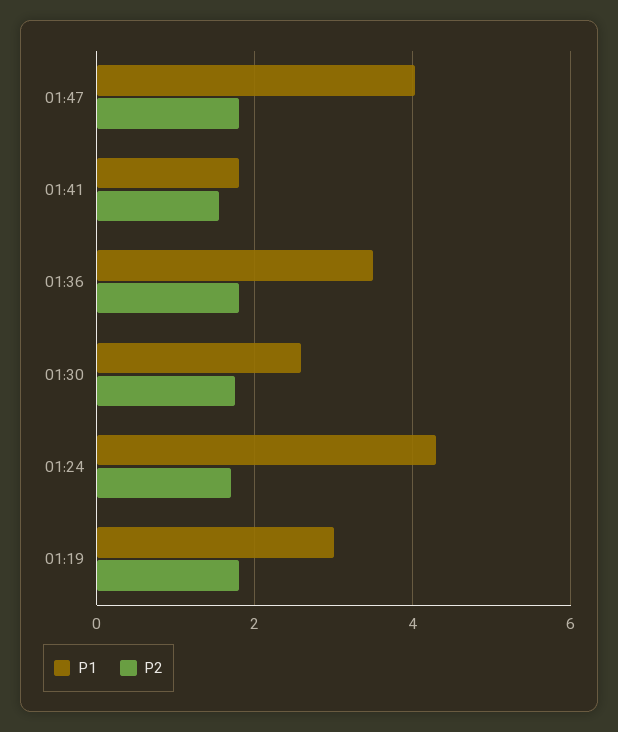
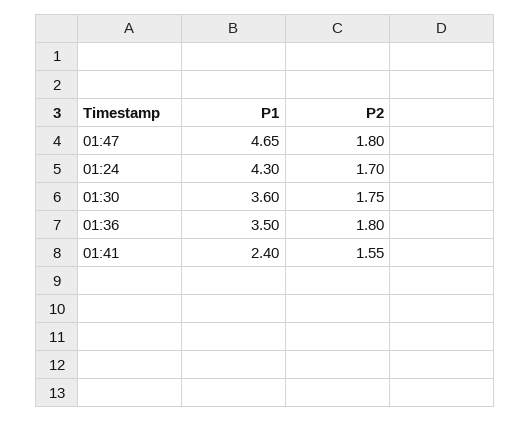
  {
    "P1": {
-     "01:47": 4,
+     "01:47": 4.65,
-     "01:41": 1.8,
+     "01:41": 2.4,
      "01:36": 3.5,
-     "01:30": 2.6,
+     "01:30": 3.6,
-     "01:24": 4.3,
+     "01:24": 4.3
-     "01:19": 3
    },
    "P2": {
      "01:47": 1.8,
      "01:41": 1.55,
      "01:36": 1.8,
      "01:30": 1.75,
-     "01:24": 1.7,
+     "01:24": 1.7
-     "01:19": 1.8
    }
  }

